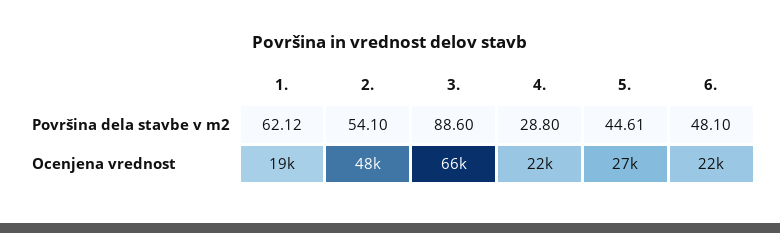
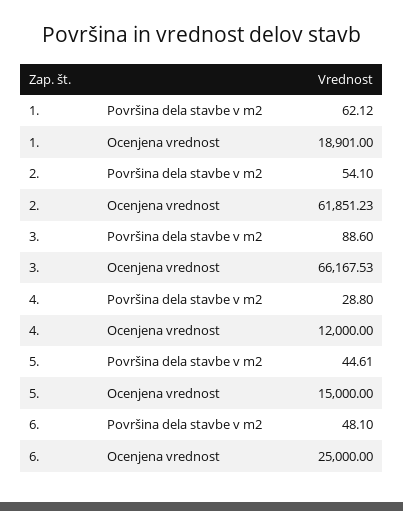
  {
    "1.": {
      "Površina dela stavbe v m2": 62.12,
      "Ocenjena vrednost": 18901
    },
    "2.": {
      "Površina dela stavbe v m2": 54.1,
-     "Ocenjena vrednost": 48000
+     "Ocenjena vrednost": 61851.23
    },
    "3.": {
      "Površina dela stavbe v m2": 88.6,
      "Ocenjena vrednost": 66167.53
    },
    "4.": {
      "Površina dela stavbe v m2": 28.8,
-     "Ocenjena vrednost": 22000
+     "Ocenjena vrednost": 12000
    },
    "5.": {
      "Površina dela stavbe v m2": 44.61,
-     "Ocenjena vrednost": 27000
+     "Ocenjena vrednost": 15000
    },
    "6.": {
      "Površina dela stavbe v m2": 48.1,
-     "Ocenjena vrednost": 22000
+     "Ocenjena vrednost": 25000
    }
  }

